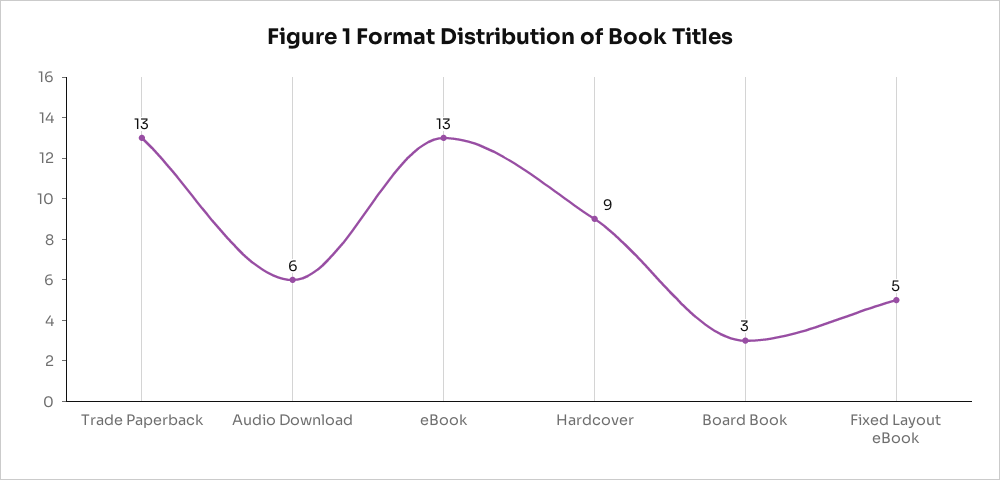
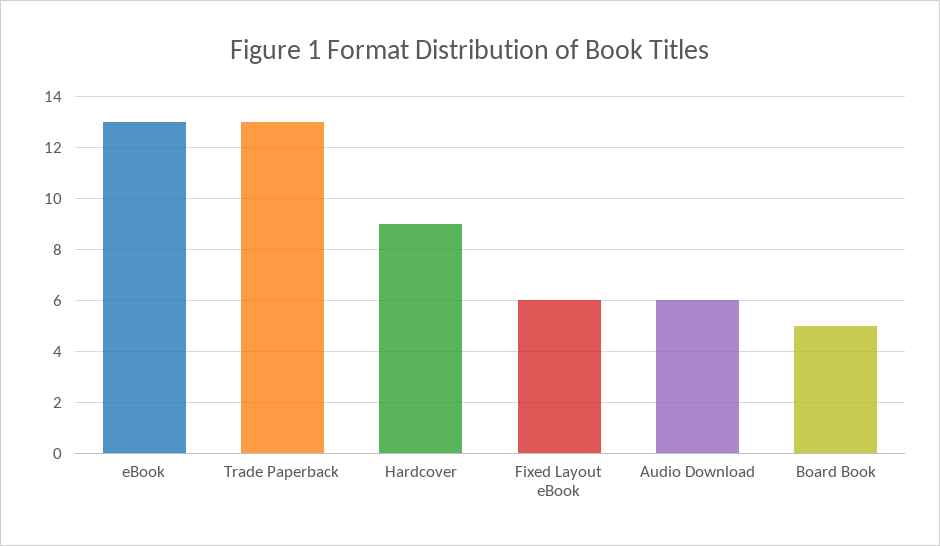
  {
    "Trade Paperback": 13,
    "Audio Download": 6,
    "eBook": 13,
    "Hardcover": 9,
-   "Board Book": 3,
+   "Board Book": 5,
-   "Fixed Layout eBook": 5
+   "Fixed Layout eBook": 6
  }

